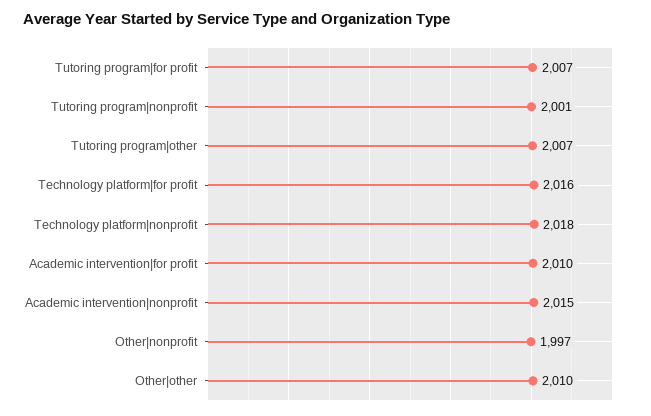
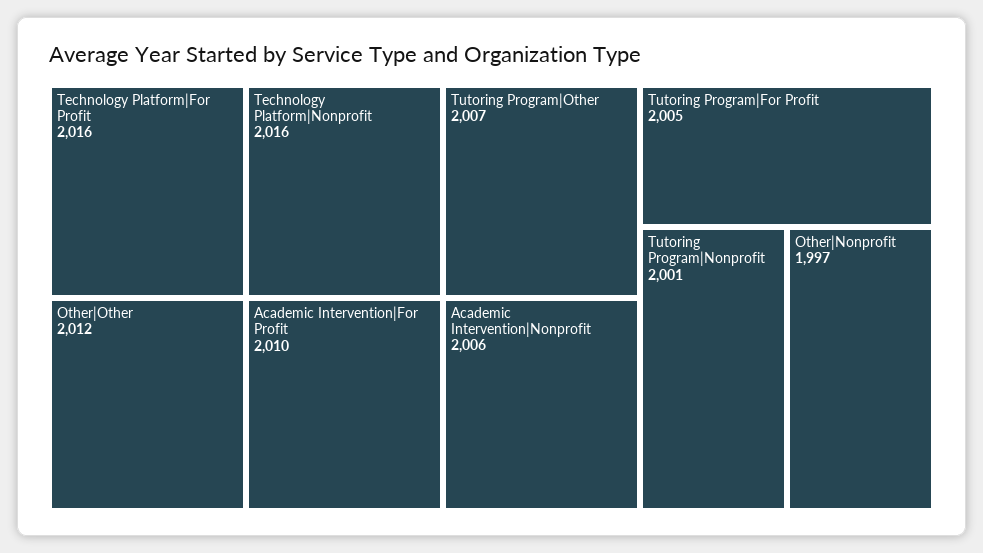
  {
-   "Tutoring program|for profit": 2007,
+   "Tutoring program|for profit": 2005,
    "Tutoring program|nonprofit": 2001,
    "Tutoring program|other": 2007,
    "Technology platform|for profit": 2016,
-   "Technology platform|nonprofit": 2018,
+   "Technology platform|nonprofit": 2016,
    "Academic intervention|for profit": 2010,
-   "Academic intervention|nonprofit": 2015,
+   "Academic intervention|nonprofit": 2006,
    "Other|nonprofit": 1997,
-   "Other|other": 2010
+   "Other|other": 2012
  }

